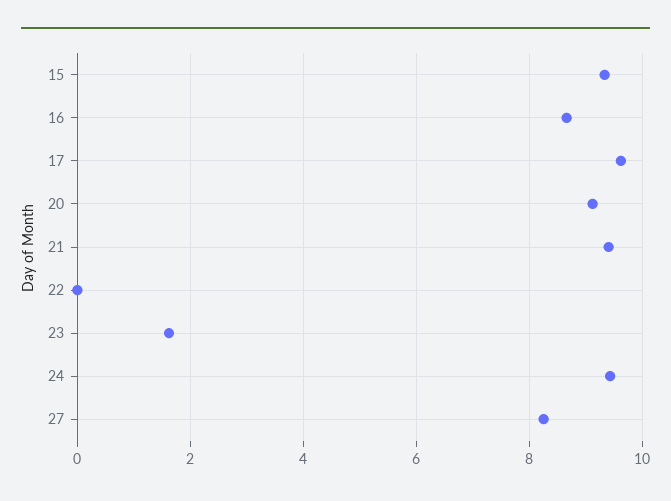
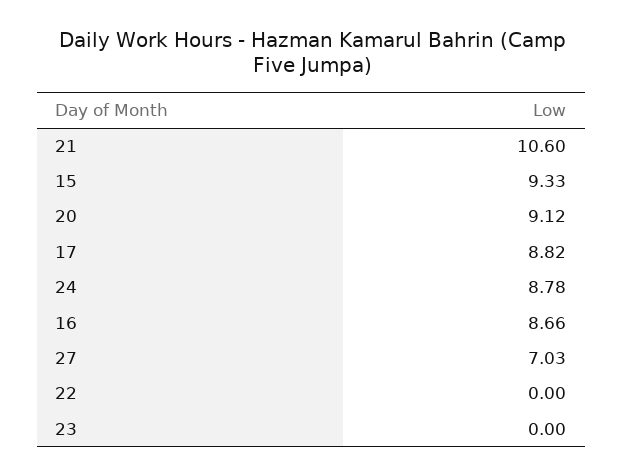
  {
    "15": 9.33,
    "16": 8.66,
-   "17": 9.6,
+   "17": 8.82,
    "20": 9.12,
-   "21": 9.4,
+   "21": 10.6,
    "22": 0,
-   "23": 1.6,
+   "23": 0,
-   "24": 9.4,
+   "24": 8.78,
-   "27": 8.2
+   "27": 7.03
  }

